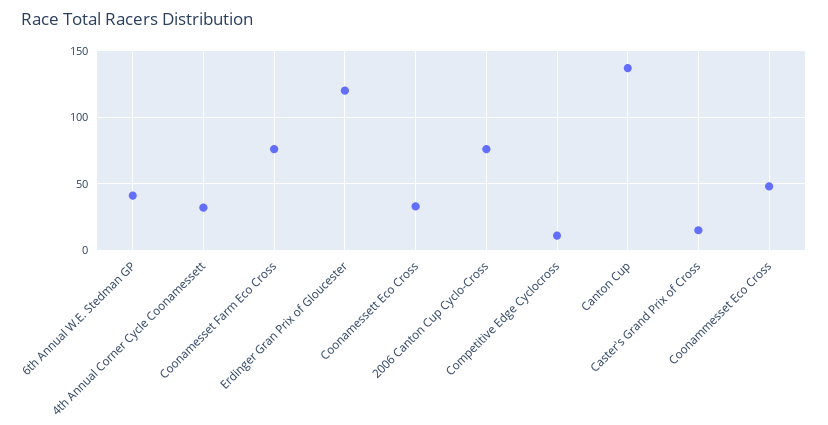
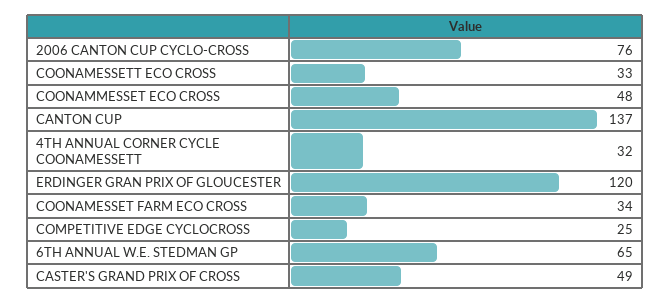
  {
-   "6th Annual W.E. Stedman GP": 40,
+   "6th Annual W.E. Stedman GP": 65,
    "4th Annual Corner Cycle Coonamessett": 32,
-   "Coonamesset Farm Eco Cross": 75,
+   "Coonamesset Farm Eco Cross": 34,
    "Erdinger Gran Prix of Gloucester": 120,
    "Coonamessett Eco Cross": 33,
    "2006 Canton Cup Cyclo-Cross": 76,
-   "Competitive Edge Cyclocross": 10,
+   "Competitive Edge Cyclocross": 25,
    "Canton Cup": 137,
-   "Caster's Grand Prix of Cross": 15,
+   "Caster's Grand Prix of Cross": 49,
    "Coonammesset Eco Cross": 48
  }

